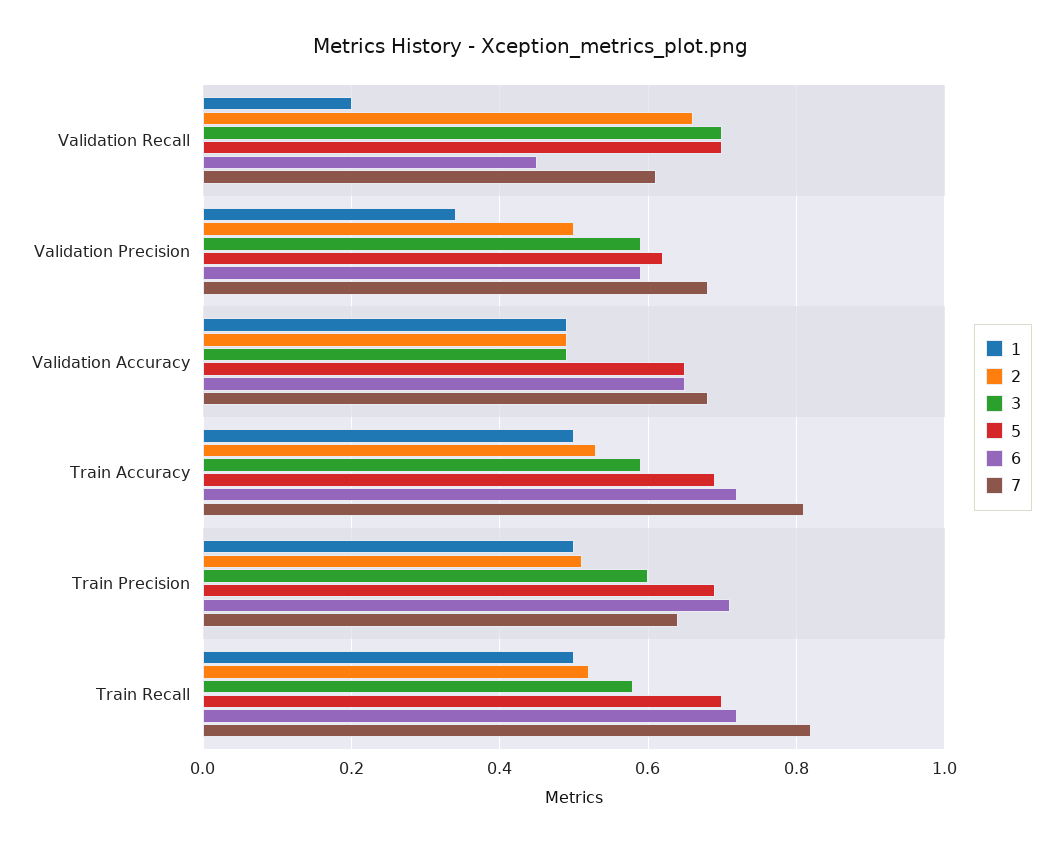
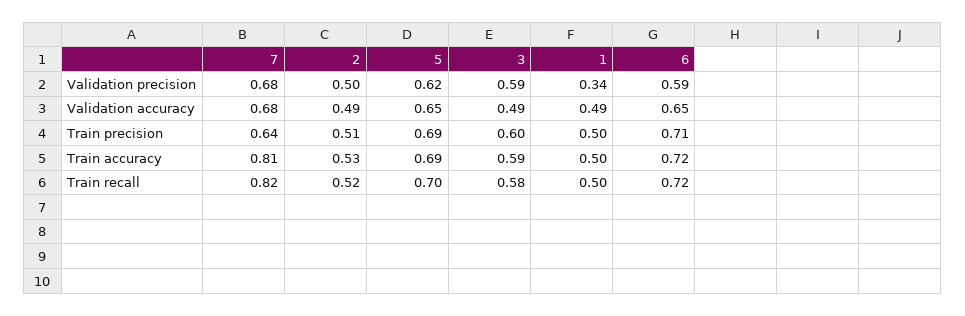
  {
    "1": {
-     "Validation Recall": 0.2,
      "Validation Precision": 0.34,
      "Validation Accuracy": 0.49,
      "Train Accuracy": 0.5,
      "Train Precision": 0.5,
      "Train Recall": 0.5
    },
    "2": {
-     "Validation Recall": 0.65,
      "Validation Precision": 0.5,
      "Validation Accuracy": 0.49,
      "Train Accuracy": 0.53,
      "Train Precision": 0.51,
      "Train Recall": 0.52
    },
    "3": {
-     "Validation Recall": 0.7,
      "Validation Precision": 0.59,
      "Validation Accuracy": 0.49,
      "Train Accuracy": 0.59,
      "Train Precision": 0.6,
      "Train Recall": 0.58
    },
    "5": {
-     "Validation Recall": 0.7,
      "Validation Precision": 0.62,
      "Validation Accuracy": 0.65,
      "Train Accuracy": 0.69,
      "Train Precision": 0.69,
      "Train Recall": 0.7
    },
    "6": {
-     "Validation Recall": 0.45,
      "Validation Precision": 0.59,
      "Validation Accuracy": 0.65,
      "Train Accuracy": 0.72,
      "Train Precision": 0.71,
      "Train Recall": 0.72
    },
    "7": {
-     "Validation Recall": 0.6,
      "Validation Precision": 0.68,
      "Validation Accuracy": 0.68,
      "Train Accuracy": 0.81,
      "Train Precision": 0.64,
      "Train Recall": 0.82
    }
  }

